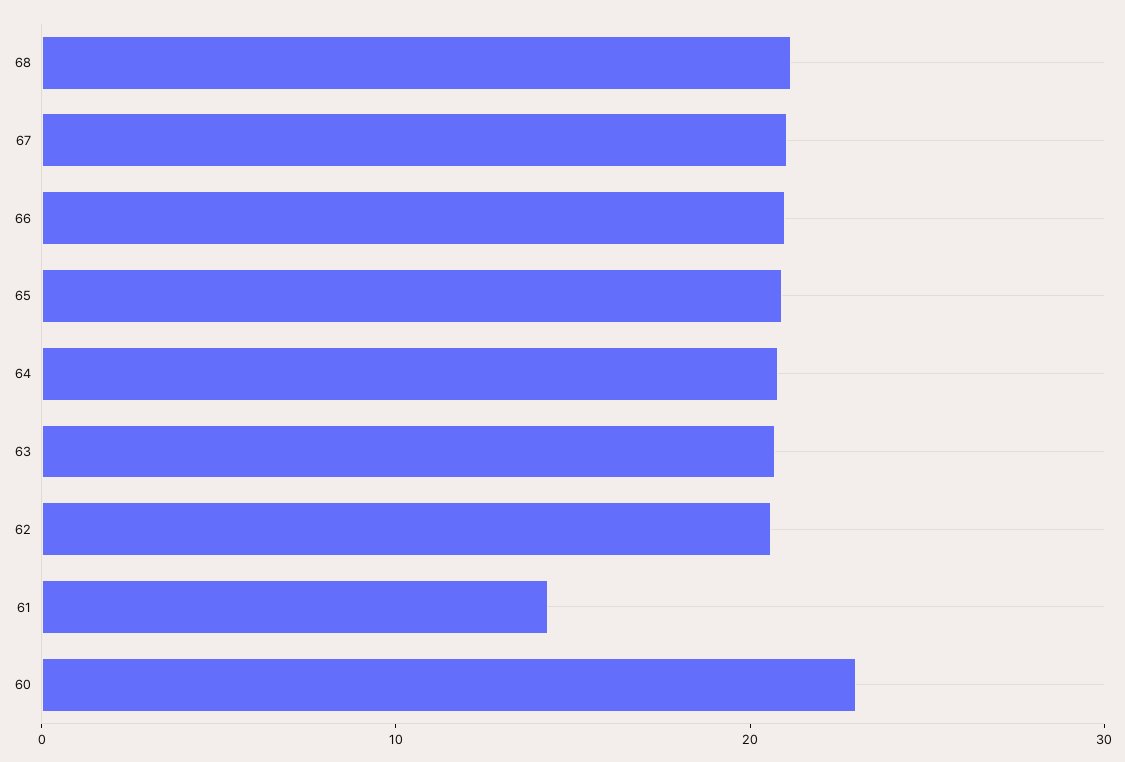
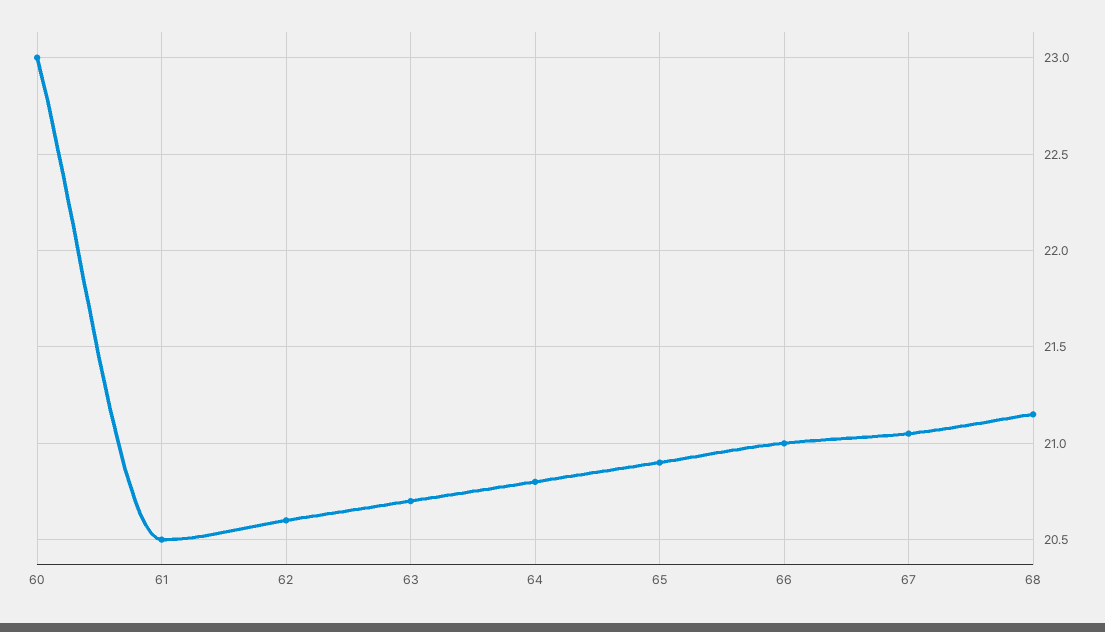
  {
    "68": 21.15,
    "67": 21.05,
    "66": 21,
    "65": 20.9,
    "64": 20.8,
    "63": 20.7,
    "62": 20.6,
-   "61": 14,
+   "61": 20.5,
    "60": 23
  }

